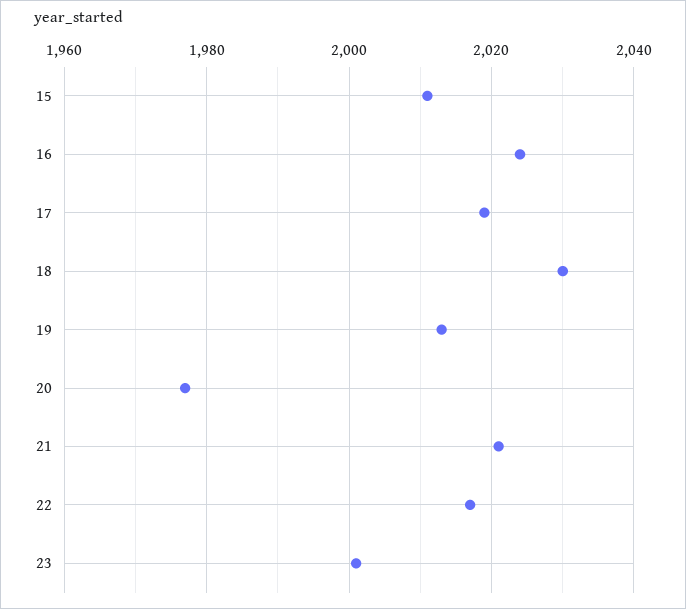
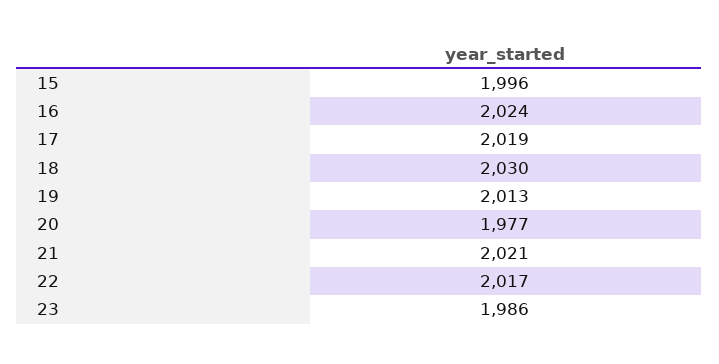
  {
-   "15": 2010,
+   "15": 1996,
    "16": 2024,
    "17": 2019,
    "18": 2030,
    "19": 2013,
    "20": 1977,
    "21": 2021,
    "22": 2017,
-   "23": 2000
+   "23": 1986
  }

